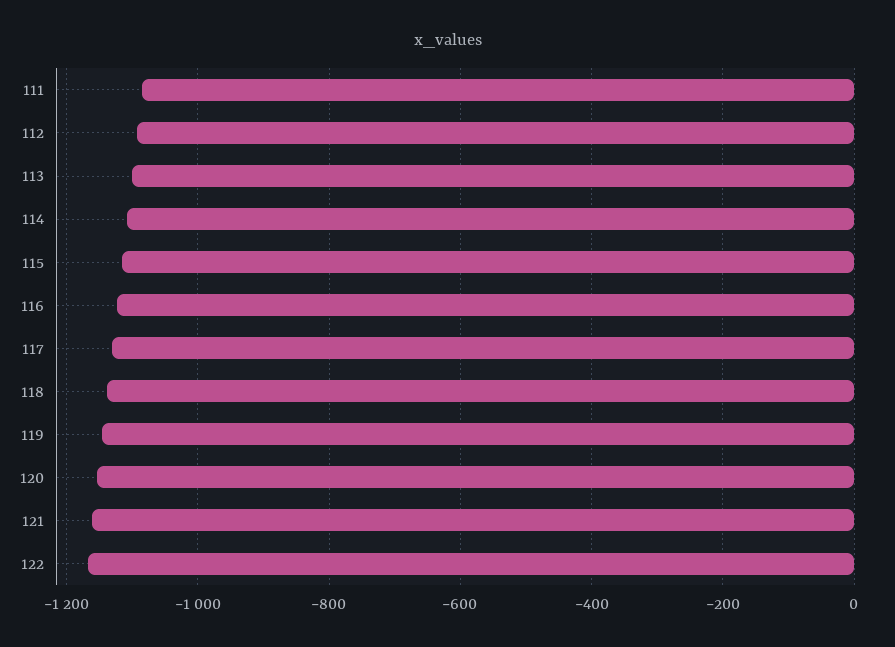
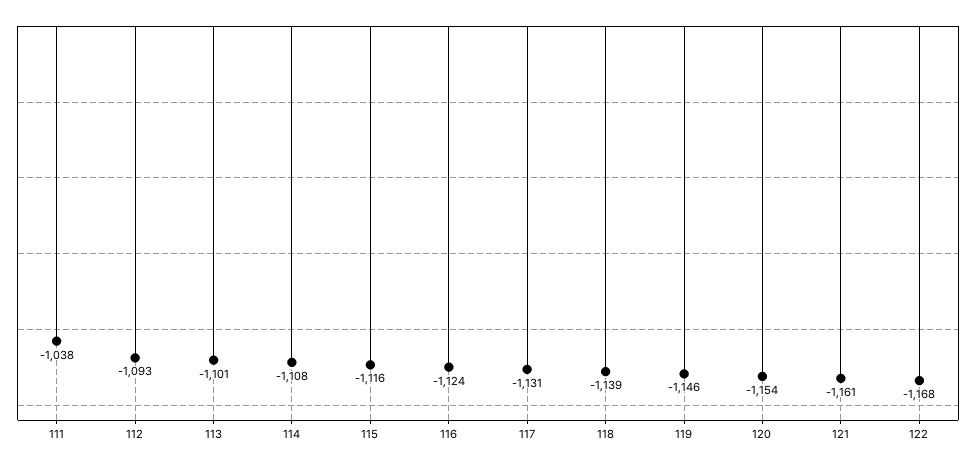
  {
-   "111": -1080,
+   "111": -1038,
    "112": -1093,
    "113": -1101,
    "114": -1108,
    "115": -1116,
    "116": -1124,
    "117": -1131,
    "118": -1139,
    "119": -1146,
    "120": -1154,
    "121": -1161,
    "122": -1168
  }

